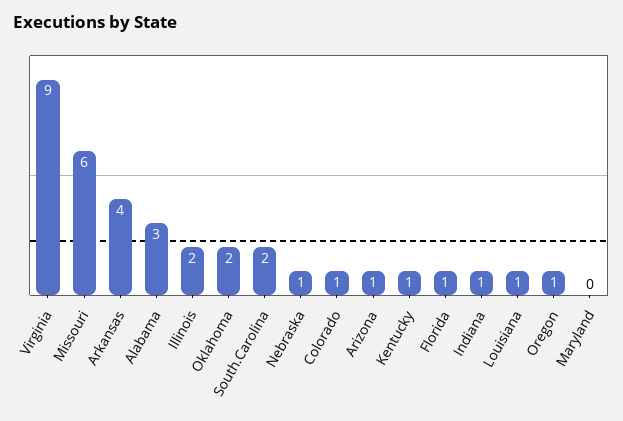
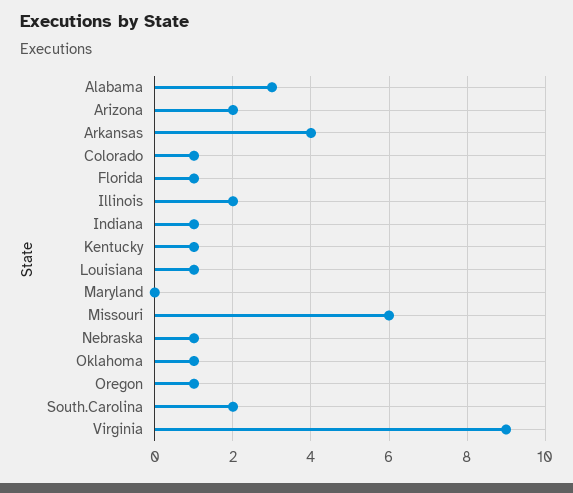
  {
    "Virginia": 9,
    "Missouri": 6,
    "Arkansas": 4,
    "Alabama": 3,
    "Illinois": 2,
-   "Oklahoma": 2,
+   "Oklahoma": 1,
    "South.Carolina": 2,
    "Nebraska": 1,
    "Colorado": 1,
-   "Arizona": 1,
+   "Arizona": 2,
    "Kentucky": 1,
    "Florida": 1,
    "Indiana": 1,
    "Louisiana": 1,
    "Oregon": 1,
    "Maryland": 0
  }

